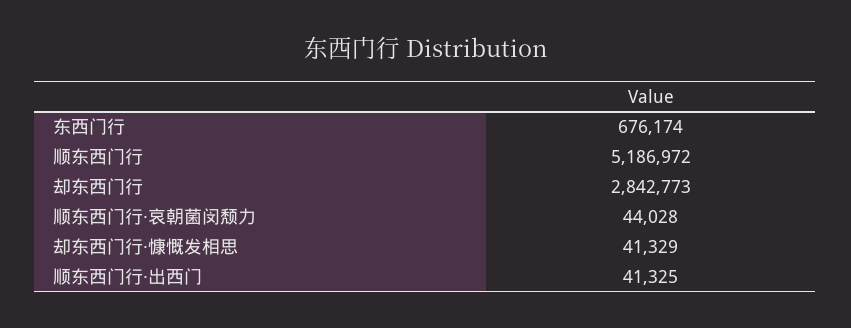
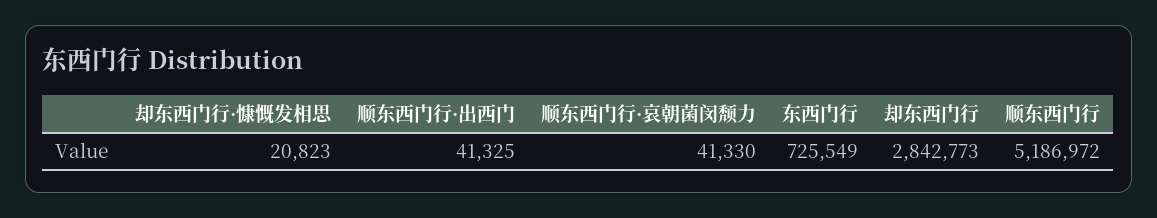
  {
-   "东西门行": 676174,
+   "东西门行": 725549,
    "顺东西门行": 5186972,
    "却东西门行": 2842773,
-   "顺东西门行·哀朝菌闵颓力": 44028,
+   "顺东西门行·哀朝菌闵颓力": 41330,
-   "却东西门行·慷慨发相思": 41329,
+   "却东西门行·慷慨发相思": 20823,
    "顺东西门行·出西门": 41325
  }

